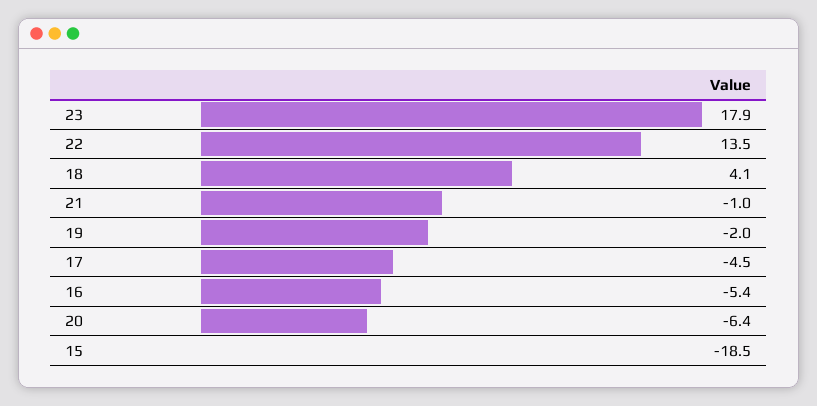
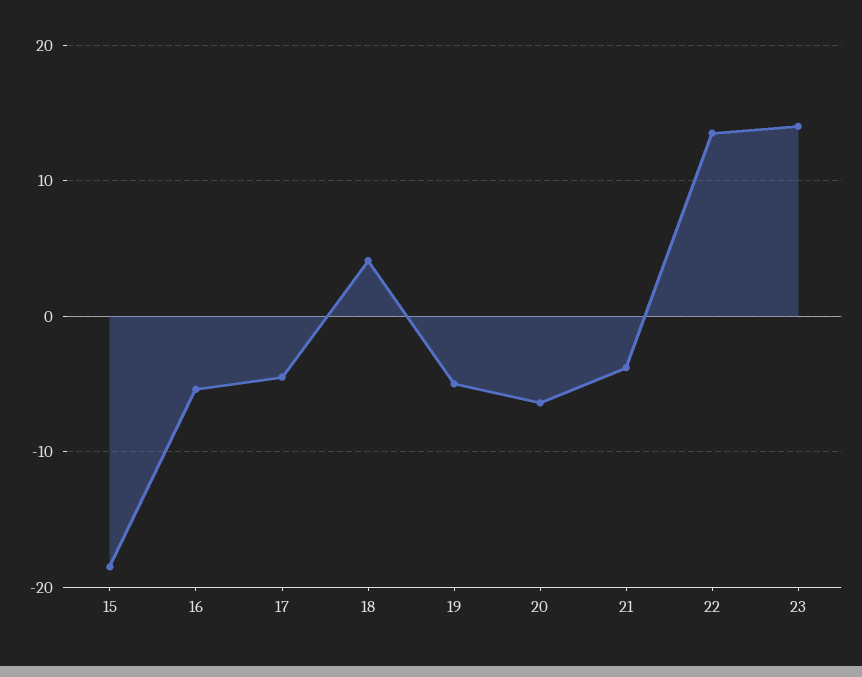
  {
-   "23": 17.9,
+   "23": 14,
    "22": 13.5,
    "18": 4.1,
-   "21": -1,
+   "21": -4,
-   "19": -2,
+   "19": -5,
    "17": -4.5,
    "16": -5.4,
    "20": -6.4,
    "15": -18.5
  }

